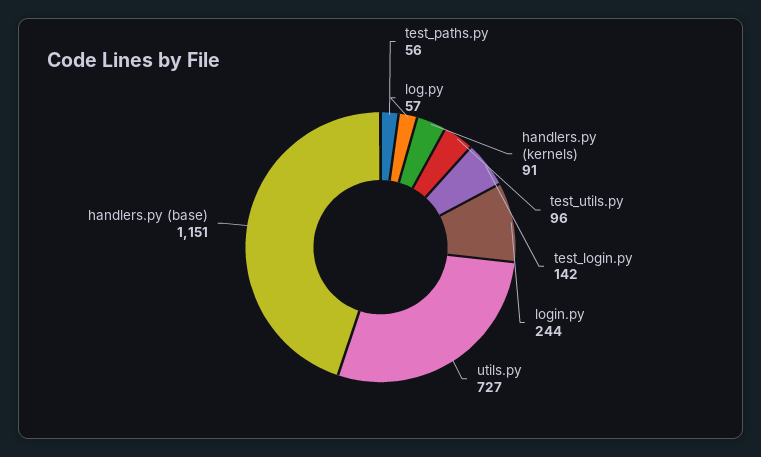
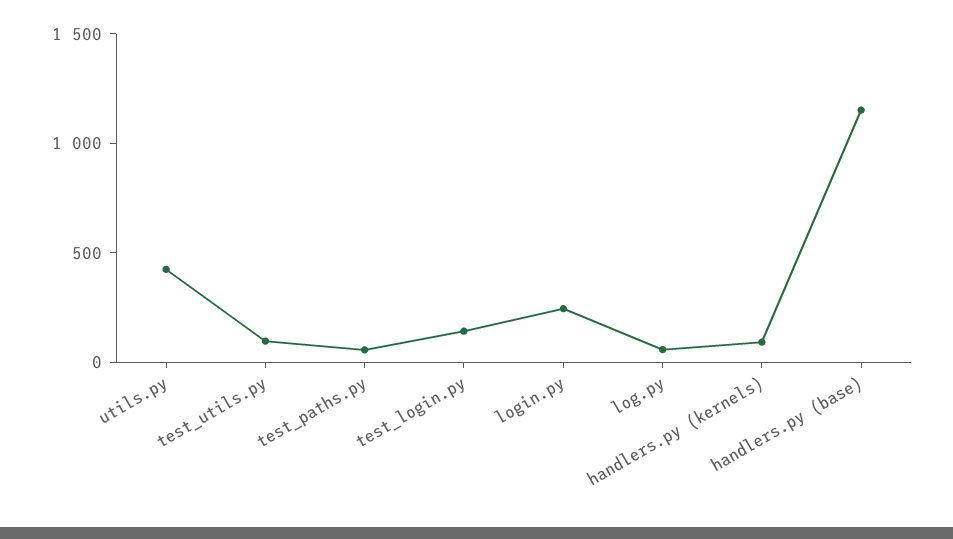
  {
    "test_paths.py": 56,
    "log.py": 57,
    "handlers.py (kernels)": 91,
    "test_utils.py": 96,
    "test_login.py": 142,
    "login.py": 244,
-   "utils.py": 727,
+   "utils.py": 400,
    "handlers.py (base)": 1151
  }

